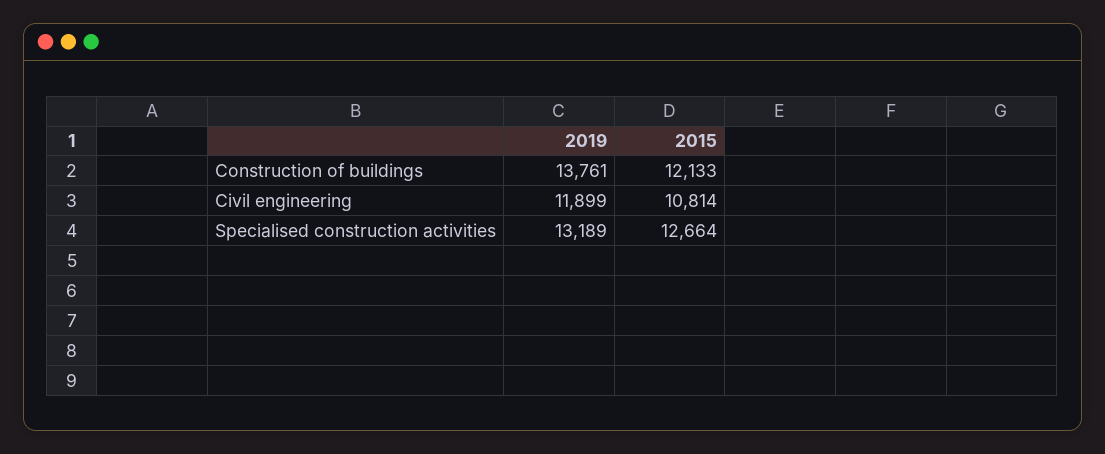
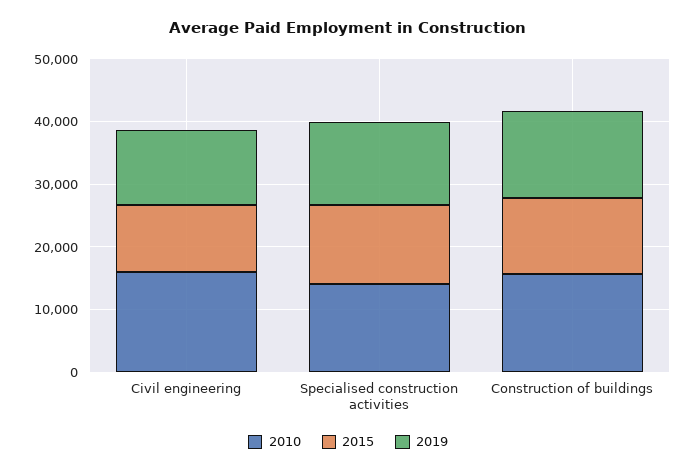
  {
    "2019": {
      "Construction of buildings": 13761,
      "Civil engineering": 11899,
      "Specialised construction activities": 13189
    },
    "2015": {
      "Construction of buildings": 12133,
      "Civil engineering": 10814,
      "Specialised construction activities": 12664
-   }
+   },
+   "2010": {
+     "Civil engineering": 16000,
+     "Specialised construction activities": 14000,
+     "Construction of buildings": 16000
+   }
  }

